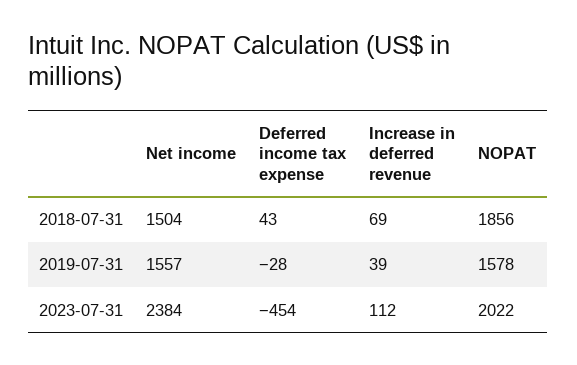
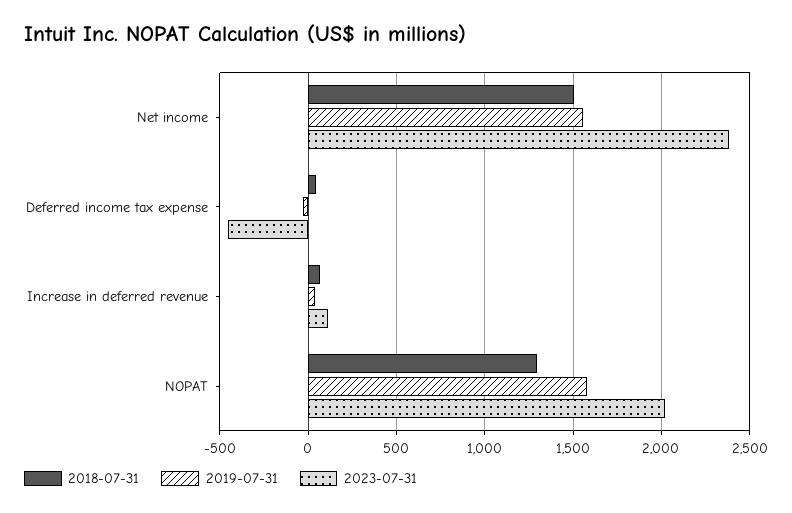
  {
    "2018-07-31": {
      "Net income": 1504,
      "Deferred income tax expense": 43,
      "Increase in deferred revenue": 69,
-     "NOPAT": 1856
+     "NOPAT": 1300
    },
    "2019-07-31": {
      "Net income": 1557,
      "Deferred income tax expense": -28,
      "Increase in deferred revenue": 39,
      "NOPAT": 1578
    },
    "2023-07-31": {
      "Net income": 2384,
      "Deferred income tax expense": -454,
      "Increase in deferred revenue": 112,
      "NOPAT": 2022
    }
  }

